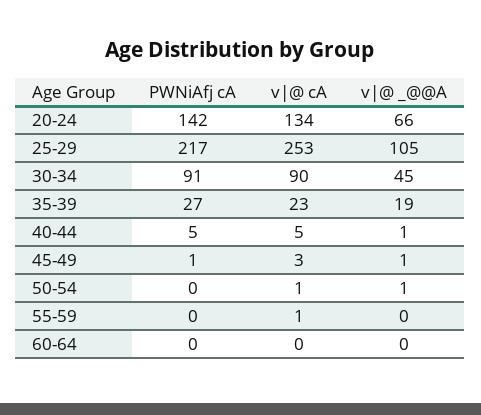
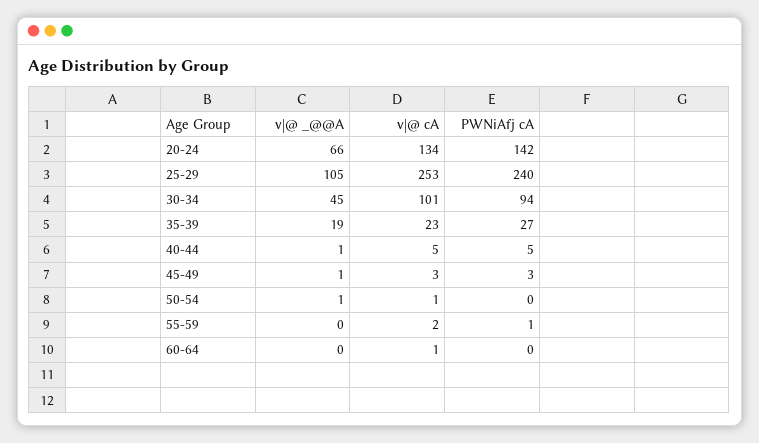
  {
    "PWNiAfj cA": {
      "20-24": 142,
-     "25-29": 217,
+     "25-29": 240,
-     "30-34": 91,
+     "30-34": 94,
      "35-39": 27,
      "40-44": 5,
-     "45-49": 1,
+     "45-49": 3,
      "50-54": 0,
-     "55-59": 0,
+     "55-59": 1,
      "60-64": 0
    },
    "v|@ cA": {
      "20-24": 134,
      "25-29": 253,
-     "30-34": 90,
+     "30-34": 101,
      "35-39": 23,
      "40-44": 5,
      "45-49": 3,
      "50-54": 1,
-     "55-59": 1,
+     "55-59": 2,
-     "60-64": 0
+     "60-64": 1
    },
    "v|@ _@@A": {
      "20-24": 66,
      "25-29": 105,
      "30-34": 45,
      "35-39": 19,
      "40-44": 1,
      "45-49": 1,
      "50-54": 1,
      "55-59": 0,
      "60-64": 0
    }
  }

